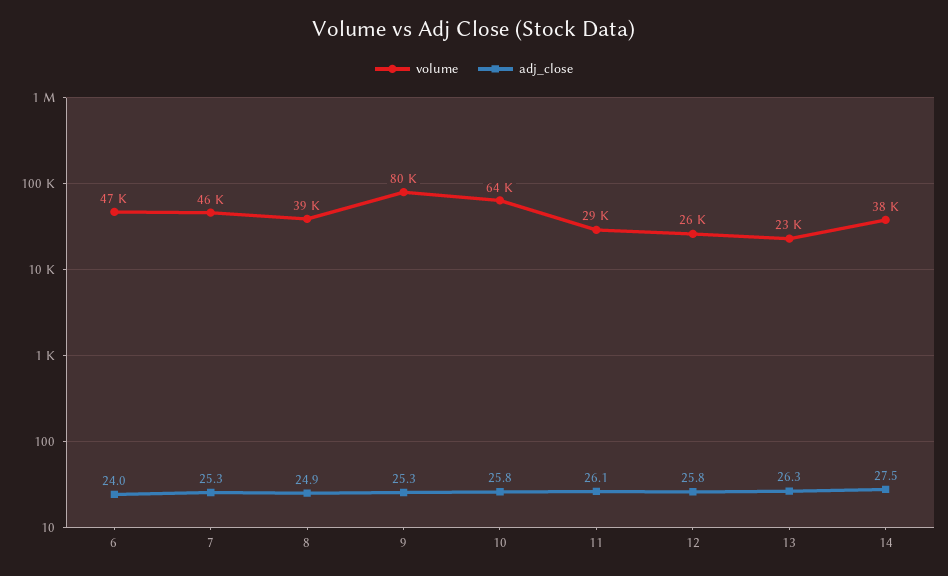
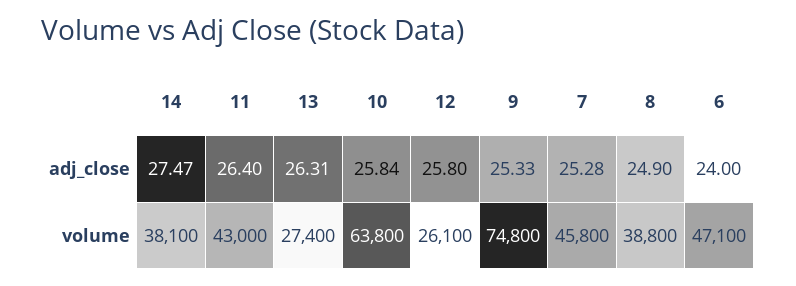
  {
    "volume": {
      "6": 47100,
      "7": 45800,
      "8": 38800,
-     "9": 80000,
+     "9": 74800,
      "10": 63800,
-     "11": 29000,
+     "11": 43000,
      "12": 26100,
-     "13": 23000,
+     "13": 27400,
      "14": 38100
    },
    "adj_close": {
      "6": 24,
      "7": 25.28,
      "8": 24.9,
      "9": 25.33,
      "10": 25.84,
-     "11": 26.1,
+     "11": 26.4,
      "12": 25.8,
      "13": 26.31,
      "14": 27.47
    }
  }

